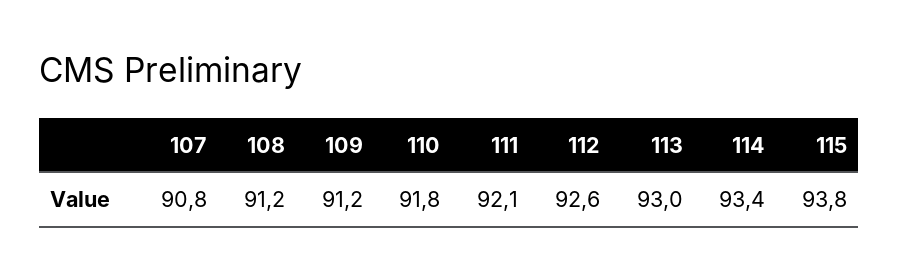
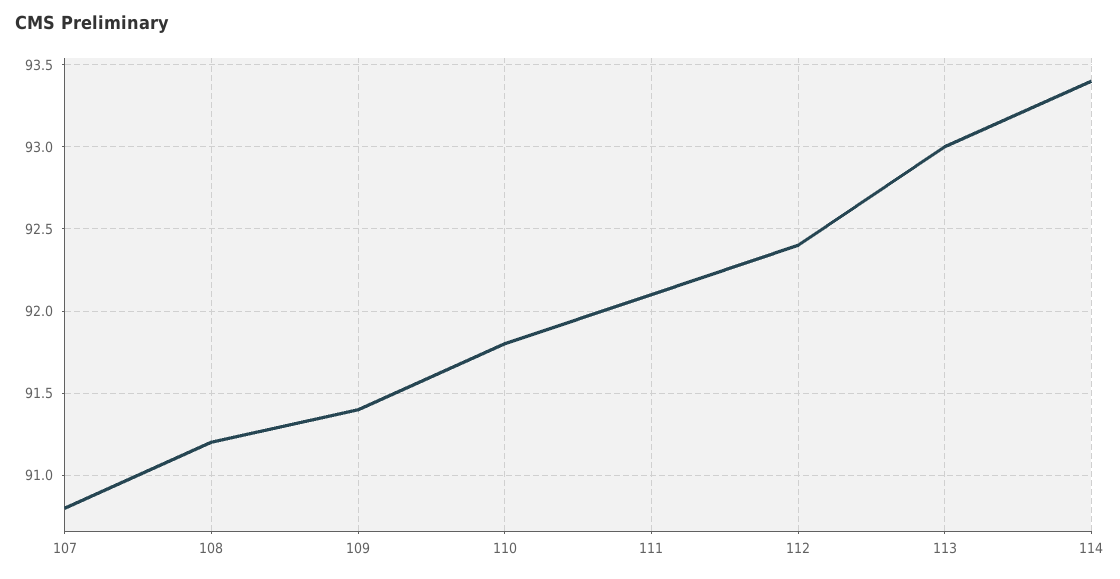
  {
    "107": 90.8,
    "108": 91.2,
-   "109": 91.2,
+   "109": 91.4,
    "110": 91.8,
    "111": 92.1,
-   "112": 92.6,
+   "112": 92.4,
    "113": 93,
-   "114": 93.4,
+   "114": 93.4
-   "115": 93.8
  }

